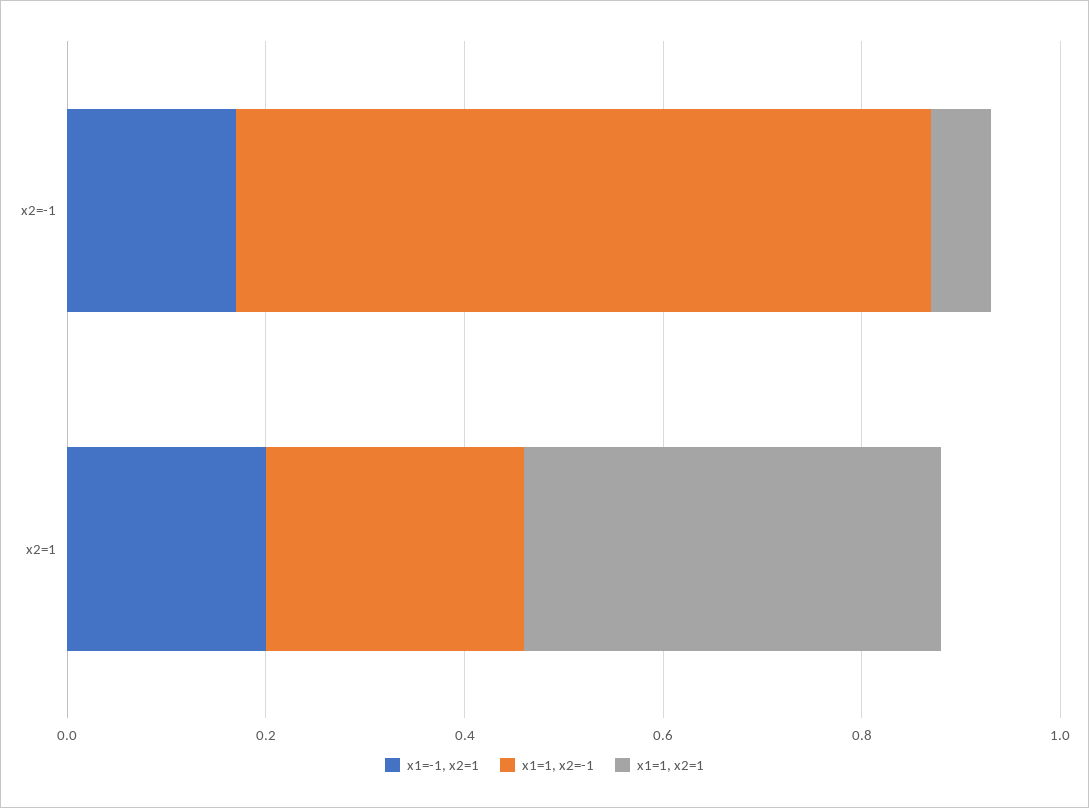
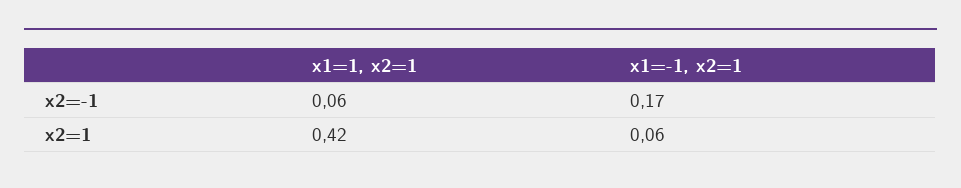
  {
    "x1=-1, x2=1": {
      "x2=-1": 0.17,
-     "x2=1": 0.2
+     "x2=1": 0.06
    },
-   "x1=1, x2=-1": {
-     "x2=-1": 0.7,
-     "x2=1": 0.25
-   },
    "x1=1, x2=1": {
      "x2=-1": 0.06,
      "x2=1": 0.42
    }
  }

